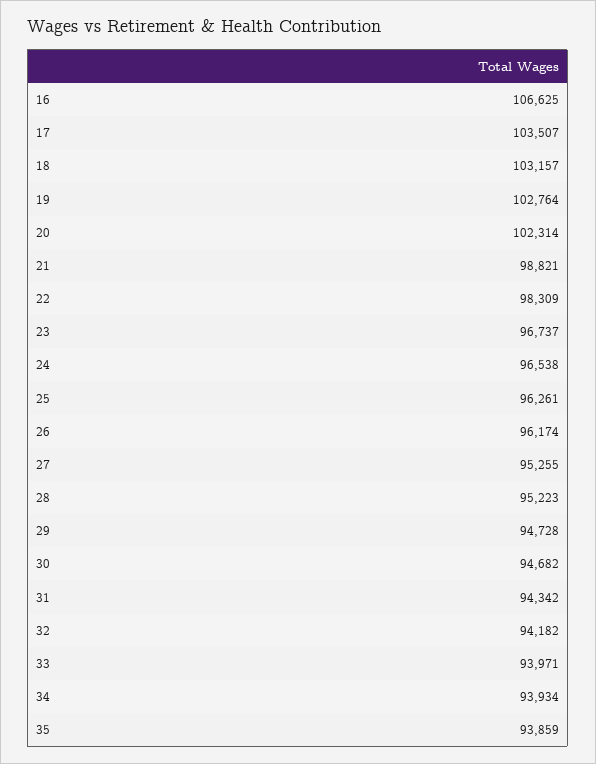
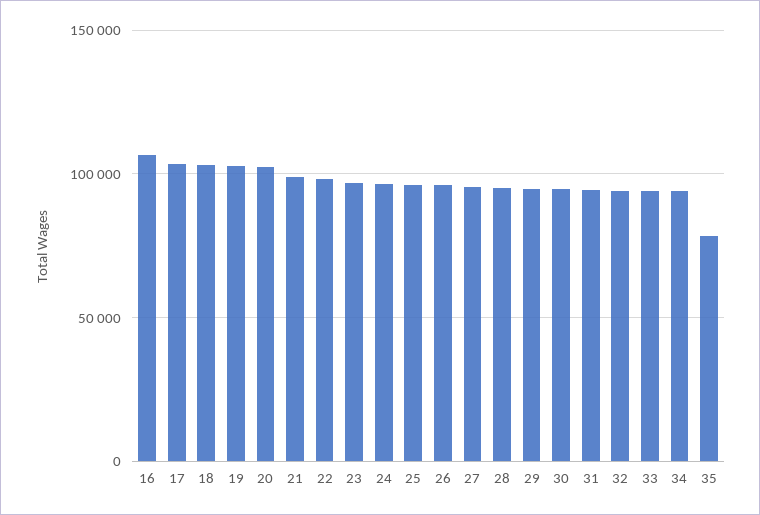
  {
    "16": 106625,
    "17": 103507,
    "18": 103157,
    "19": 102764,
    "20": 102314,
    "21": 98821,
    "22": 98309,
    "23": 96737,
    "24": 96538,
    "25": 96261,
    "26": 96174,
    "27": 95255,
    "28": 95223,
    "29": 94728,
    "30": 94682,
    "31": 94342,
    "32": 94182,
    "33": 93971,
    "34": 93934,
-   "35": 93859
+   "35": 80000
  }

